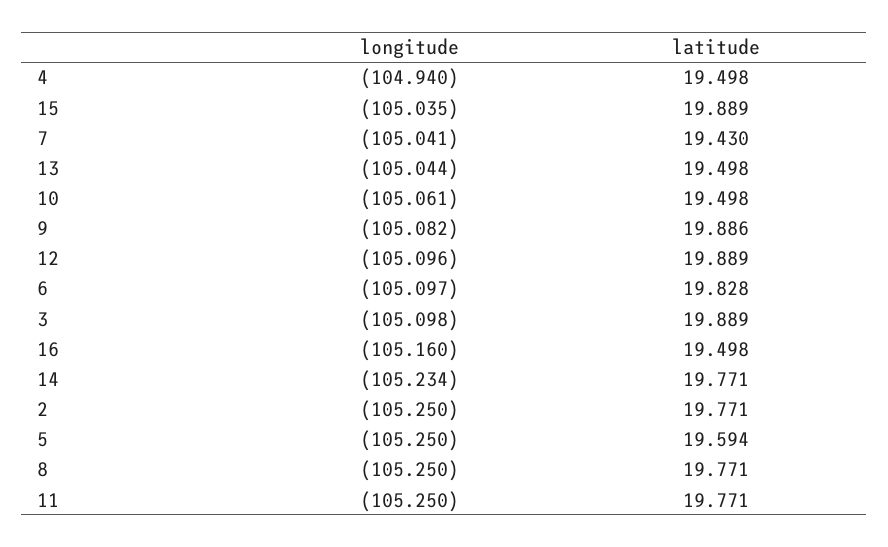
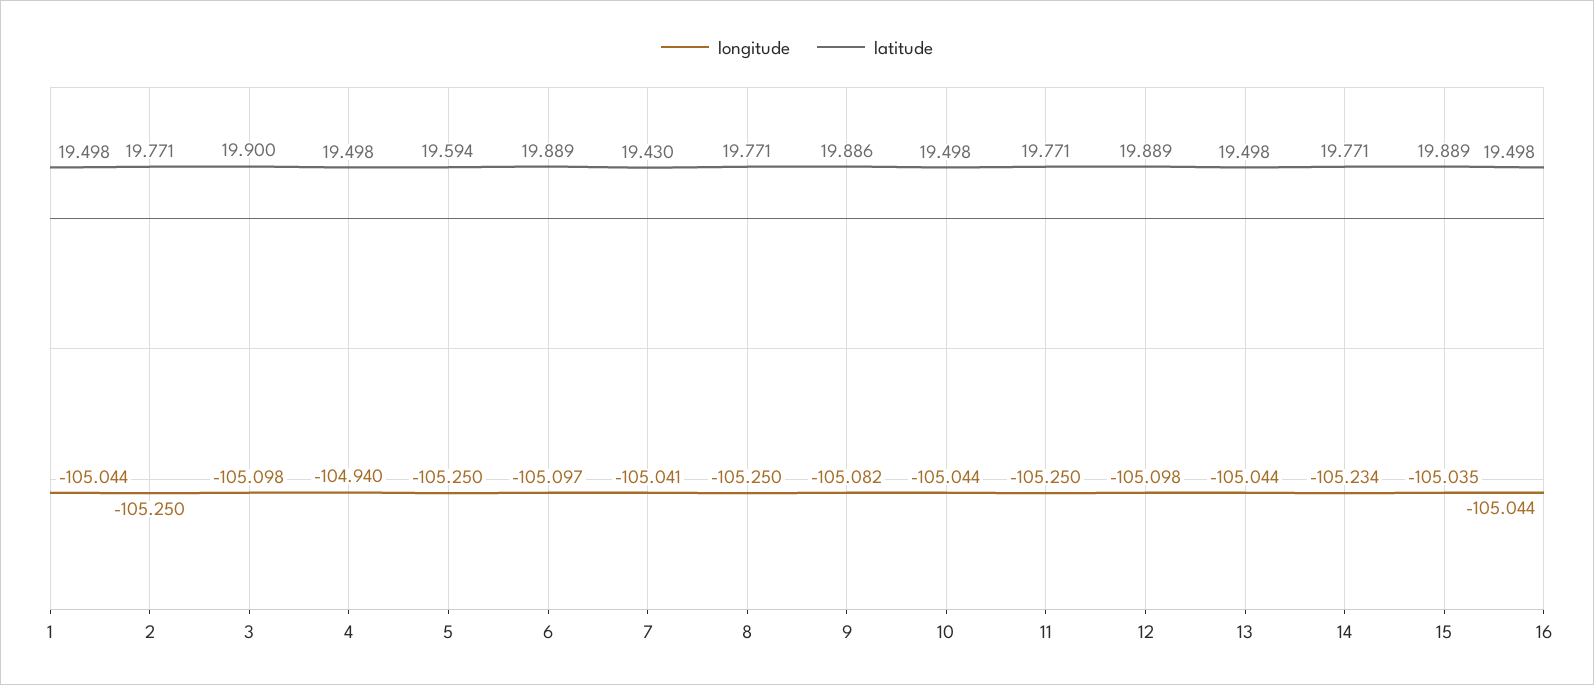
  {
    "longitude": {
      "4": -104.94,
      "15": -105.035,
      "7": -105.041,
      "13": -105.044,
-     "10": -105.061,
+     "10": -105.044,
      "9": -105.082,
-     "12": -105.096,
+     "12": -105.098,
      "6": -105.097,
      "3": -105.098,
-     "16": -105.16,
+     "16": -105.044,
      "14": -105.234,
      "2": -105.25,
      "5": -105.25,
      "8": -105.25,
-     "11": -105.25
+     "11": -105.25,
+     "1": -105.044
    },
    "latitude": {
      "4": 19.498,
      "15": 19.889,
      "7": 19.43,
      "13": 19.498,
      "10": 19.498,
      "9": 19.886,
      "12": 19.889,
-     "6": 19.828,
+     "6": 19.889,
-     "3": 19.889,
+     "3": 19.9,
      "16": 19.498,
      "14": 19.771,
      "2": 19.771,
      "5": 19.594,
      "8": 19.771,
-     "11": 19.771
+     "11": 19.771,
+     "1": 19.498
    }
  }

